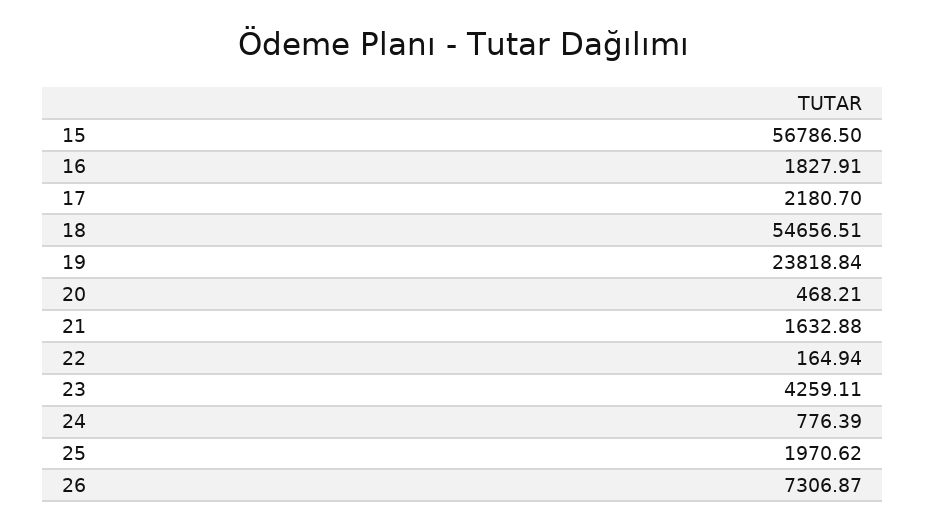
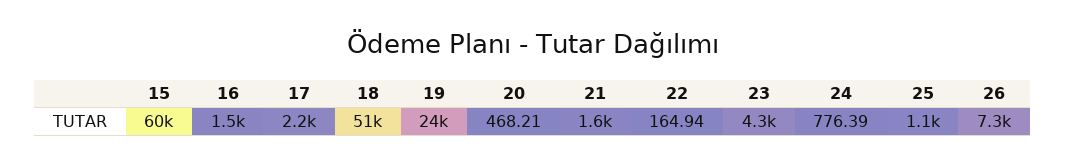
  {
-   "15": 56786.5,
+   "15": 60000,
-   "16": 1827.91,
+   "16": 1500,
    "17": 2180.7,
-   "18": 54656.51,
+   "18": 51000,
    "19": 23818.84,
    "20": 468.21,
    "21": 1632.88,
    "22": 164.94,
    "23": 4259.11,
    "24": 776.39,
-   "25": 1970.62,
+   "25": 1100,
    "26": 7306.87
  }

